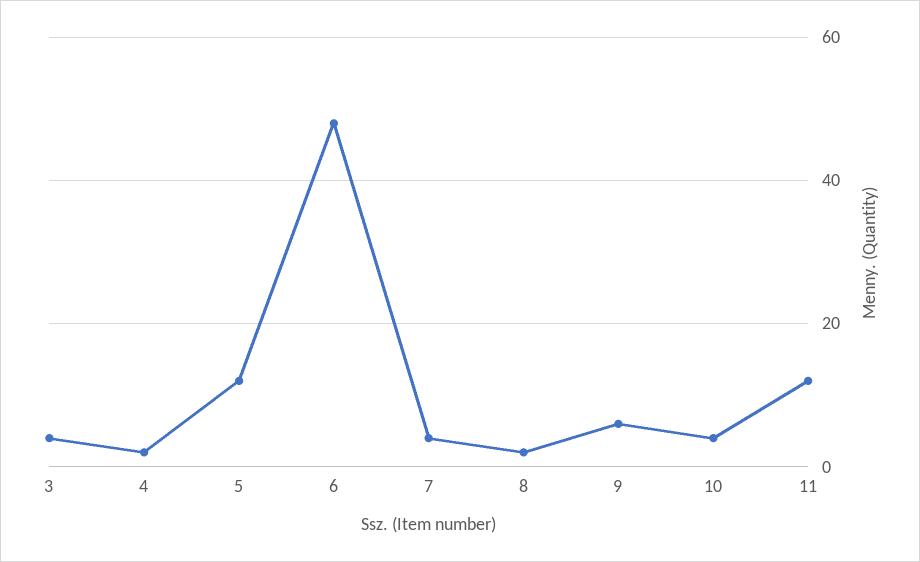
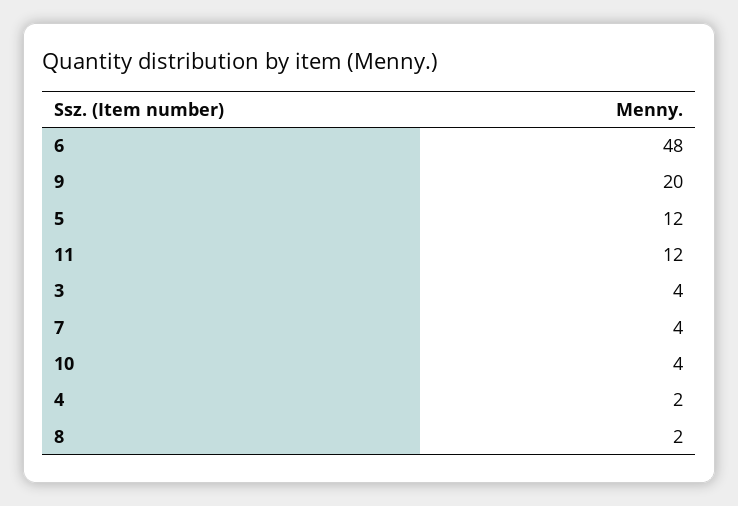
  {
    "3": 4,
    "4": 2,
    "5": 12,
    "6": 48,
    "7": 4,
    "8": 2,
-   "9": 5,
+   "9": 20,
    "10": 4,
    "11": 12
  }

